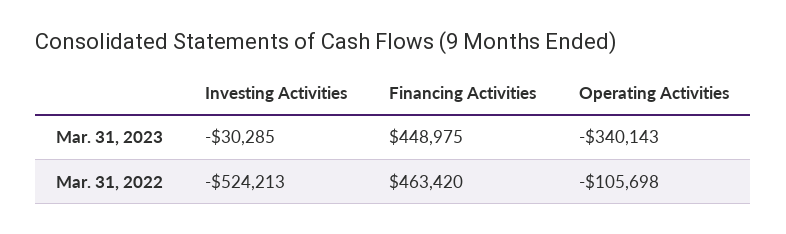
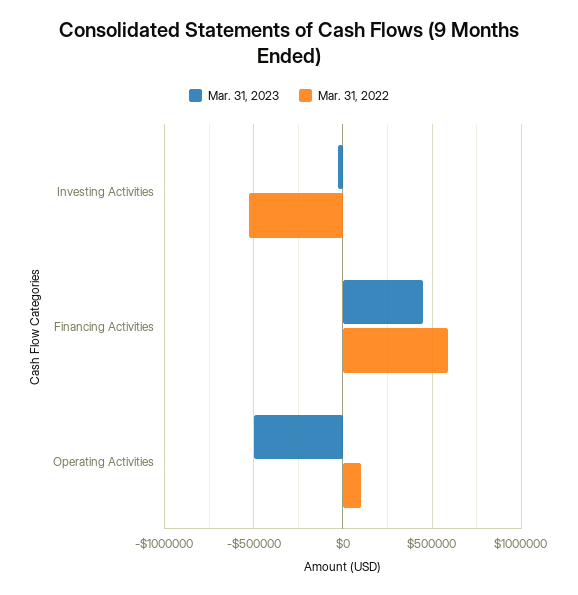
  {
    "Mar. 31, 2023": {
      "Investing Activities": -30285,
      "Financing Activities": 448975,
-     "Operating Activities": -340143
+     "Operating Activities": -500000
    },
    "Mar. 31, 2022": {
      "Investing Activities": -524213,
-     "Financing Activities": 463420,
+     "Financing Activities": 600000,
-     "Operating Activities": -105698
+     "Operating Activities": 100000
    }
  }

